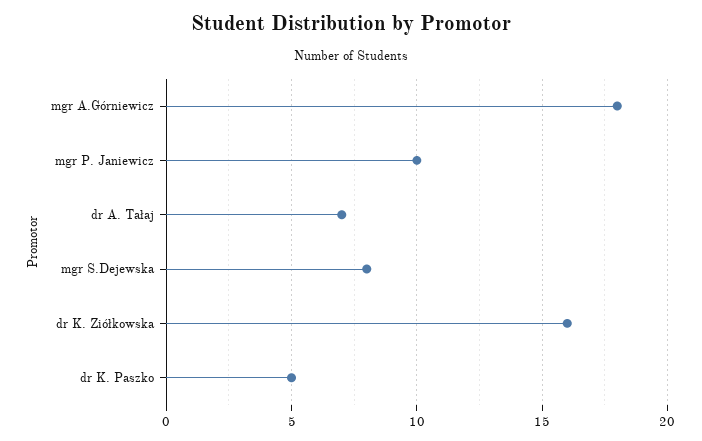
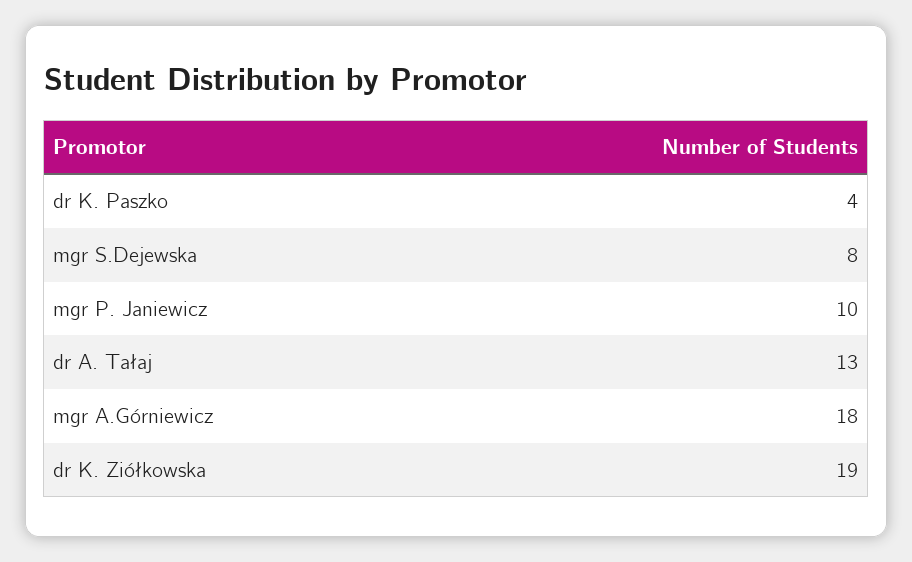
  {
    "mgr A.Górniewicz": 18,
    "mgr P. Janiewicz": 10,
-   "dr A. Tałaj": 7,
+   "dr A. Tałaj": 13,
    "mgr S.Dejewska": 8,
-   "dr K. Ziółkowska": 16,
+   "dr K. Ziółkowska": 19,
-   "dr K. Paszko": 5
+   "dr K. Paszko": 4
  }

